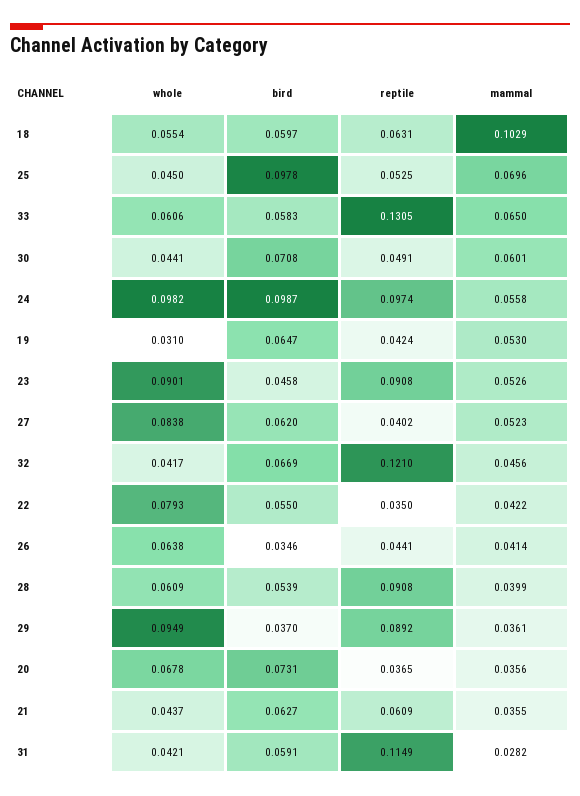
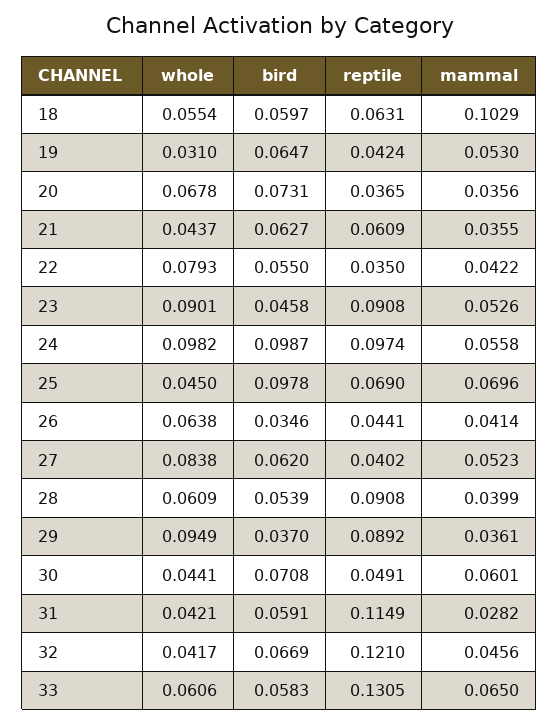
  {
    "whole": {
      "18": 0.0554,
      "25": 0.045,
      "33": 0.0606,
      "30": 0.0441,
      "24": 0.0982,
      "19": 0.031,
      "23": 0.0901,
      "27": 0.0838,
      "32": 0.0417,
      "22": 0.0793,
      "26": 0.0638,
      "28": 0.0609,
      "29": 0.0949,
      "20": 0.0678,
      "21": 0.0437,
      "31": 0.0421
    },
    "bird": {
      "18": 0.0597,
      "25": 0.0978,
      "33": 0.0583,
      "30": 0.0708,
      "24": 0.0987,
      "19": 0.0647,
      "23": 0.0458,
      "27": 0.062,
      "32": 0.0669,
      "22": 0.055,
      "26": 0.0346,
      "28": 0.0539,
      "29": 0.037,
      "20": 0.0731,
      "21": 0.0627,
      "31": 0.0591
    },
    "reptile": {
      "18": 0.0631,
-     "25": 0.0525,
+     "25": 0.069,
      "33": 0.1305,
      "30": 0.0491,
      "24": 0.0974,
      "19": 0.0424,
      "23": 0.0908,
      "27": 0.0402,
      "32": 0.121,
      "22": 0.035,
      "26": 0.0441,
      "28": 0.0908,
      "29": 0.0892,
      "20": 0.0365,
      "21": 0.0609,
      "31": 0.1149
    },
    "mammal": {
      "18": 0.1029,
      "25": 0.0696,
      "33": 0.065,
      "30": 0.0601,
      "24": 0.0558,
      "19": 0.053,
      "23": 0.0526,
      "27": 0.0523,
      "32": 0.0456,
      "22": 0.0422,
      "26": 0.0414,
      "28": 0.0399,
      "29": 0.0361,
      "20": 0.0356,
      "21": 0.0355,
      "31": 0.0282
    }
  }

